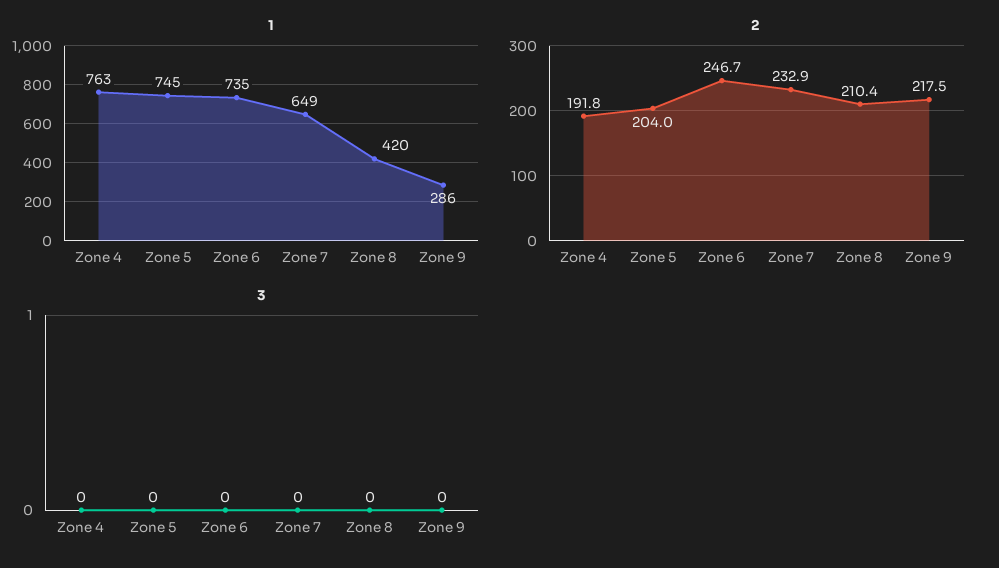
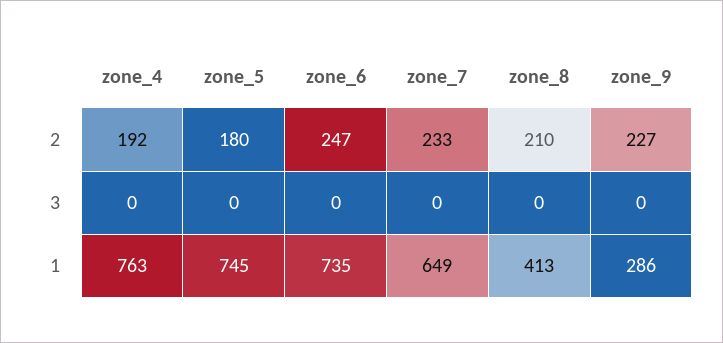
  {
    "1": {
      "Zone 4": 763,
      "Zone 5": 745,
      "Zone 6": 735,
      "Zone 7": 649,
-     "Zone 8": 420,
+     "Zone 8": 413,
      "Zone 9": 286
    },
    "2": {
      "Zone 4": 191.8,
-     "Zone 5": 204,
+     "Zone 5": 180,
      "Zone 6": 246.7,
      "Zone 7": 232.9,
      "Zone 8": 210.4,
-     "Zone 9": 217.5
+     "Zone 9": 227
    },
    "3": {
      "Zone 4": 0,
      "Zone 5": 0,
      "Zone 6": 0,
      "Zone 7": 0,
      "Zone 8": 0,
      "Zone 9": 0
    }
  }

